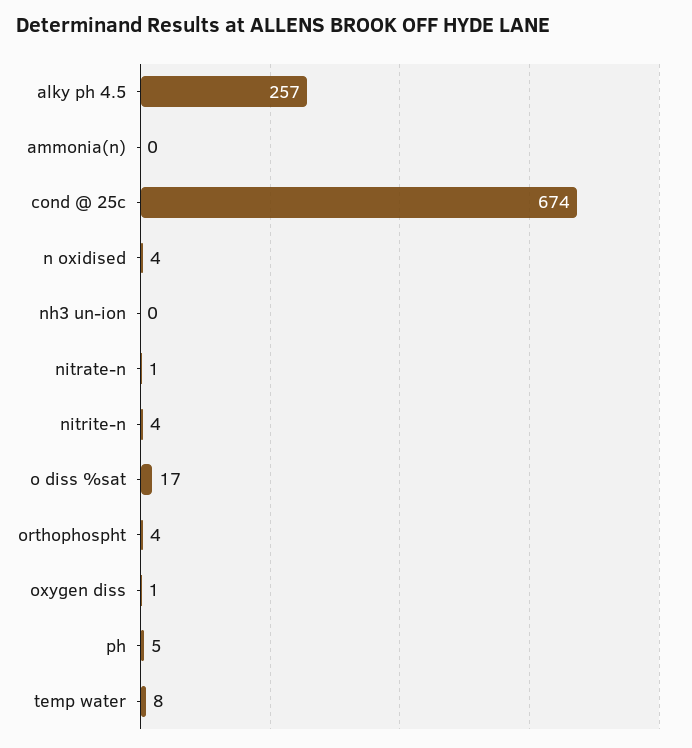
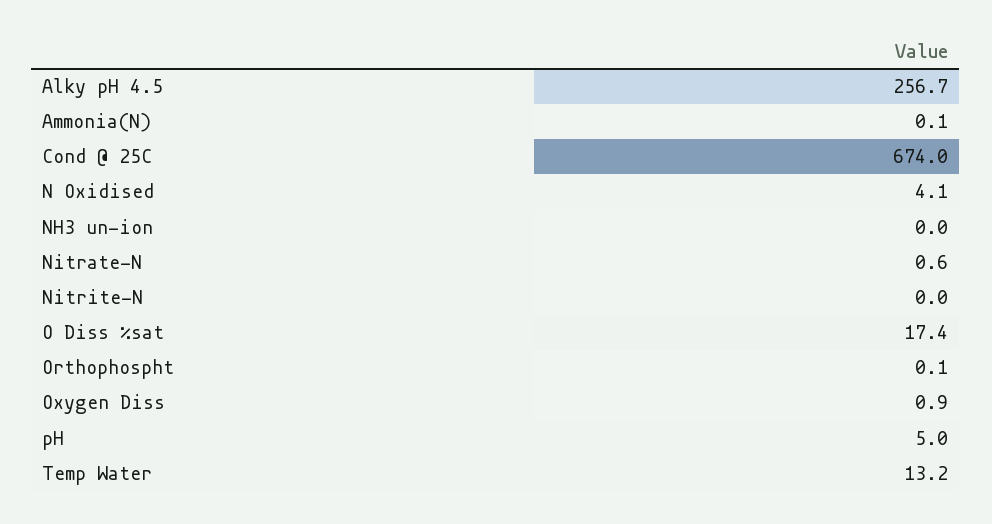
  {
    "alky ph 4.5": 256.7,
    "ammonia(n)": 0.1,
    "cond @ 25c": 674,
    "n oxidised": 4.1,
    "nh3 un-ion": 0,
    "nitrate-n": 0.6,
-   "nitrite-n": 4,
+   "nitrite-n": 0,
    "o diss %sat": 17.4,
-   "orthophospht": 4,
+   "orthophospht": 0.1,
    "oxygen diss": 0.9,
    "ph": 5,
-   "temp water": 8
+   "temp water": 13.2
  }

